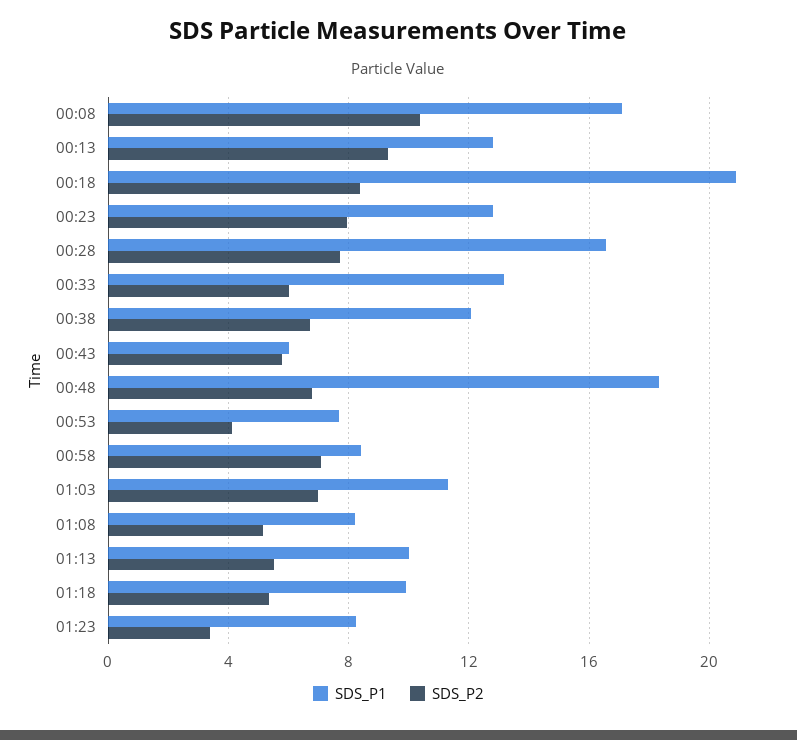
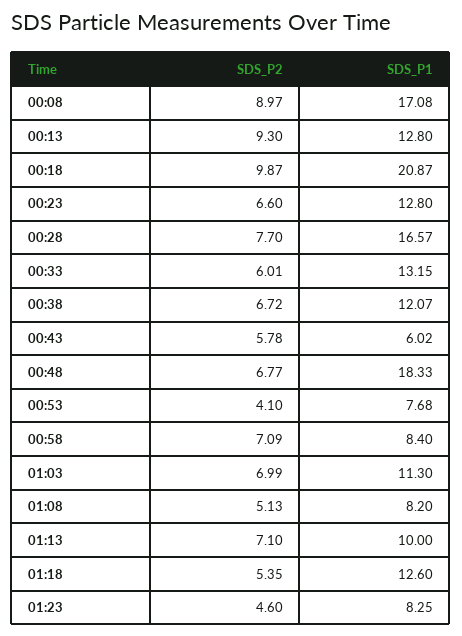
  {
    "SDS_P1": {
      "00:08": 17.08,
      "00:13": 12.8,
      "00:18": 20.87,
      "00:23": 12.8,
      "00:28": 16.57,
      "00:33": 13.15,
      "00:38": 12.07,
      "00:43": 6.02,
      "00:48": 18.33,
      "00:53": 7.68,
      "00:58": 8.4,
      "01:03": 11.3,
      "01:08": 8.2,
      "01:13": 10,
-     "01:18": 10,
+     "01:18": 12.6,
      "01:23": 8.25
    },
    "SDS_P2": {
-     "00:08": 10.5,
+     "00:08": 8.97,
      "00:13": 9.3,
-     "00:18": 8.5,
+     "00:18": 9.87,
-     "00:23": 8,
+     "00:23": 6.6,
      "00:28": 7.7,
      "00:33": 6.01,
      "00:38": 6.72,
      "00:43": 5.78,
      "00:48": 6.77,
      "00:53": 4.1,
      "00:58": 7.09,
      "01:03": 6.99,
      "01:08": 5.13,
-     "01:13": 5.5,
+     "01:13": 7.1,
      "01:18": 5.35,
-     "01:23": 3.5
+     "01:23": 4.6
    }
  }

